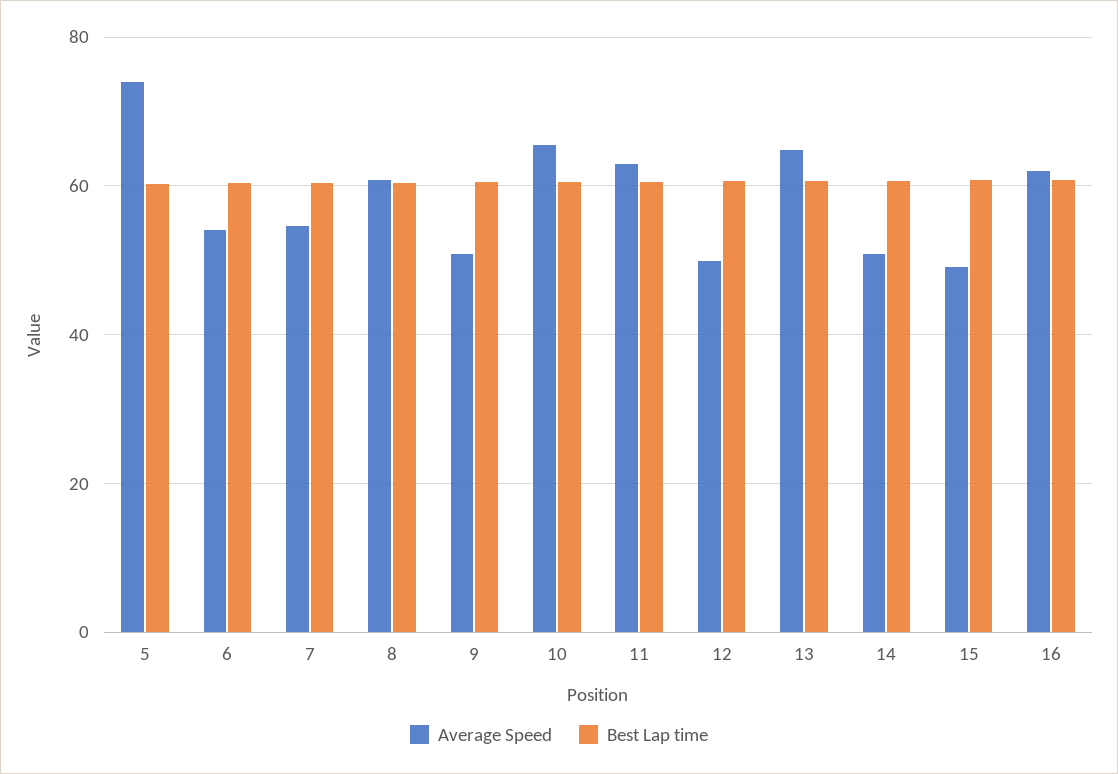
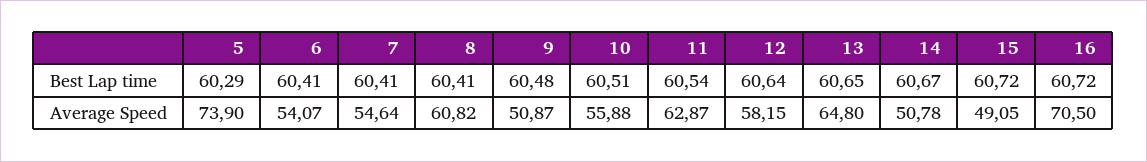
  {
    "Average Speed": {
      "5": 73.9,
      "6": 54.07,
      "7": 54.64,
      "8": 60.82,
      "9": 50.87,
-     "10": 66,
+     "10": 55.88,
      "11": 62.87,
-     "12": 50,
+     "12": 58.15,
      "13": 64.8,
      "14": 50.78,
      "15": 49.05,
-     "16": 62
+     "16": 70.5
    },
    "Best Lap time": {
      "5": 60.29,
      "6": 60.41,
      "7": 60.41,
      "8": 60.41,
      "9": 60.48,
      "10": 60.51,
      "11": 60.54,
      "12": 60.64,
      "13": 60.65,
      "14": 60.67,
      "15": 60.72,
      "16": 60.72
    }
  }

